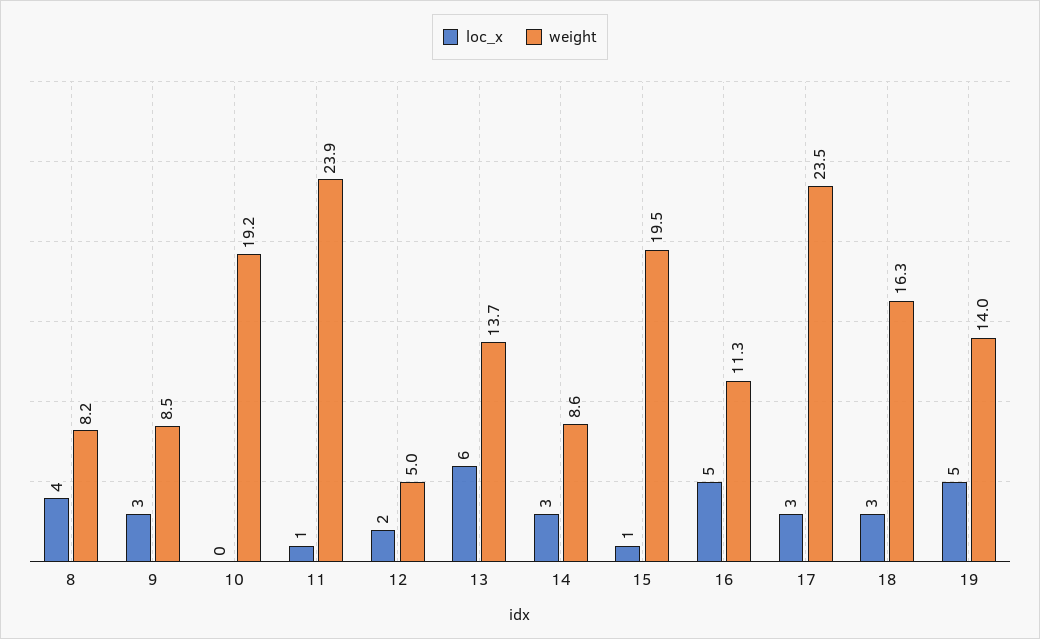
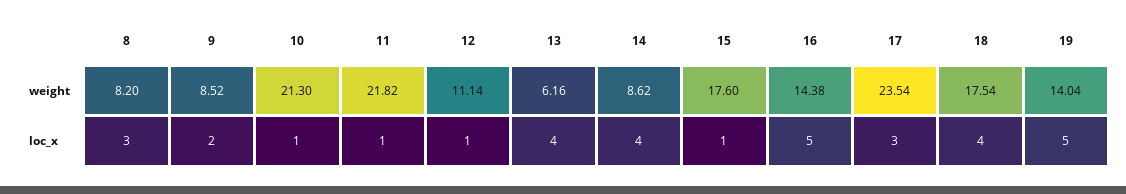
  {
    "loc_x": {
-     "8": 4,
+     "8": 3,
-     "9": 3,
+     "9": 2,
-     "10": 0,
+     "10": 1,
      "11": 1,
-     "12": 2,
+     "12": 1,
-     "13": 6,
+     "13": 4,
-     "14": 3,
+     "14": 4,
      "15": 1,
      "16": 5,
      "17": 3,
-     "18": 3,
+     "18": 4,
      "19": 5
    },
    "weight": {
      "8": 8.2,
      "9": 8.52,
-     "10": 19.2,
+     "10": 21.3,
-     "11": 23.9,
+     "11": 21.82,
-     "12": 5,
+     "12": 11.14,
-     "13": 13.7,
+     "13": 6.16,
      "14": 8.62,
-     "15": 19.5,
+     "15": 17.6,
-     "16": 11.3,
+     "16": 14.38,
      "17": 23.54,
-     "18": 16.3,
+     "18": 17.54,
      "19": 14.04
    }
  }

